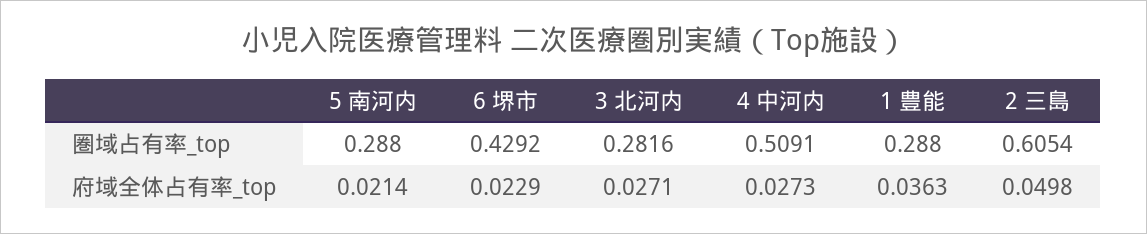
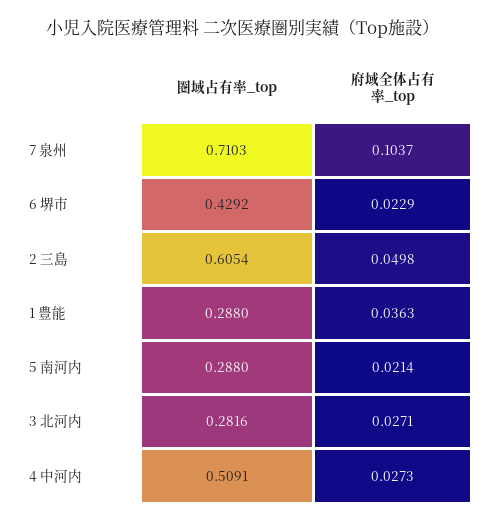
  {
    "5 南河内": {
      "圏域占有率_top": 0.288,
      "府域全体占有率_top": 0.0214
    },
    "6 堺市": {
      "圏域占有率_top": 0.4292,
      "府域全体占有率_top": 0.0229
    },
    "3 北河内": {
      "圏域占有率_top": 0.2816,
      "府域全体占有率_top": 0.0271
    },
    "4 中河内": {
      "圏域占有率_top": 0.5091,
      "府域全体占有率_top": 0.0273
    },
    "1 豊能": {
      "圏域占有率_top": 0.288,
      "府域全体占有率_top": 0.0363
    },
    "2 三島": {
      "圏域占有率_top": 0.6054,
      "府域全体占有率_top": 0.0498
-   }
+   },
+   "7 泉州": {
+     "圏域占有率_top": 0.7103,
+     "府域全体占有率_top": 0.1037
+   }
  }

